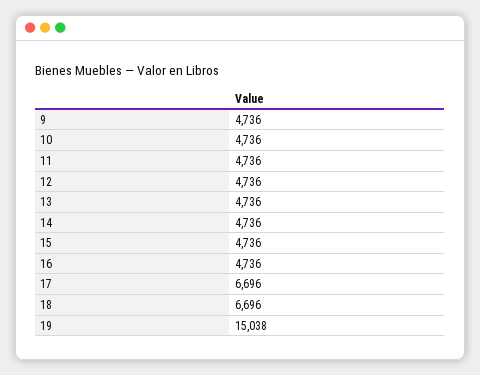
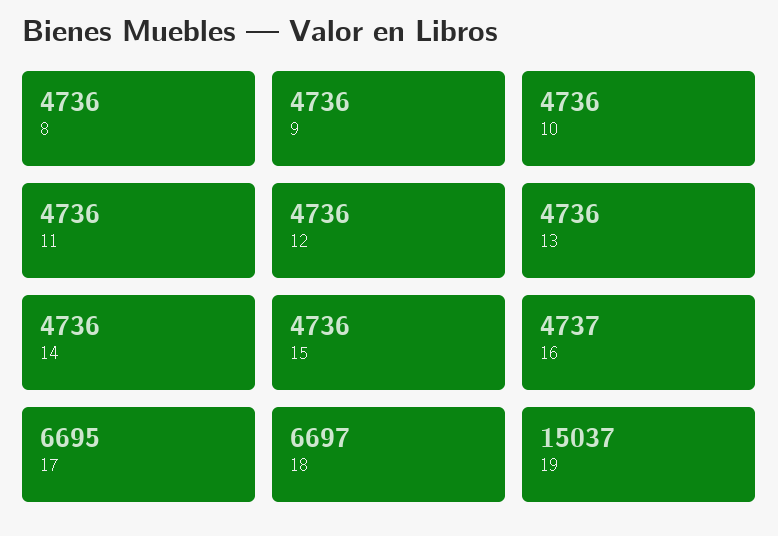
  {
    "9": 4736,
    "10": 4736,
    "11": 4736,
    "12": 4736,
    "13": 4736,
    "14": 4736,
    "15": 4736,
-   "16": 4736,
+   "16": 4737,
-   "17": 6696,
+   "17": 6695,
-   "18": 6696,
+   "18": 6697,
-   "19": 15038
+   "19": 15037,
+   "8": 4736
  }

